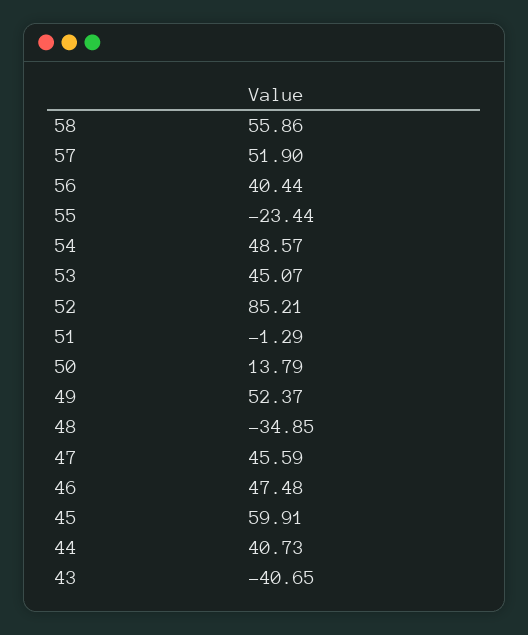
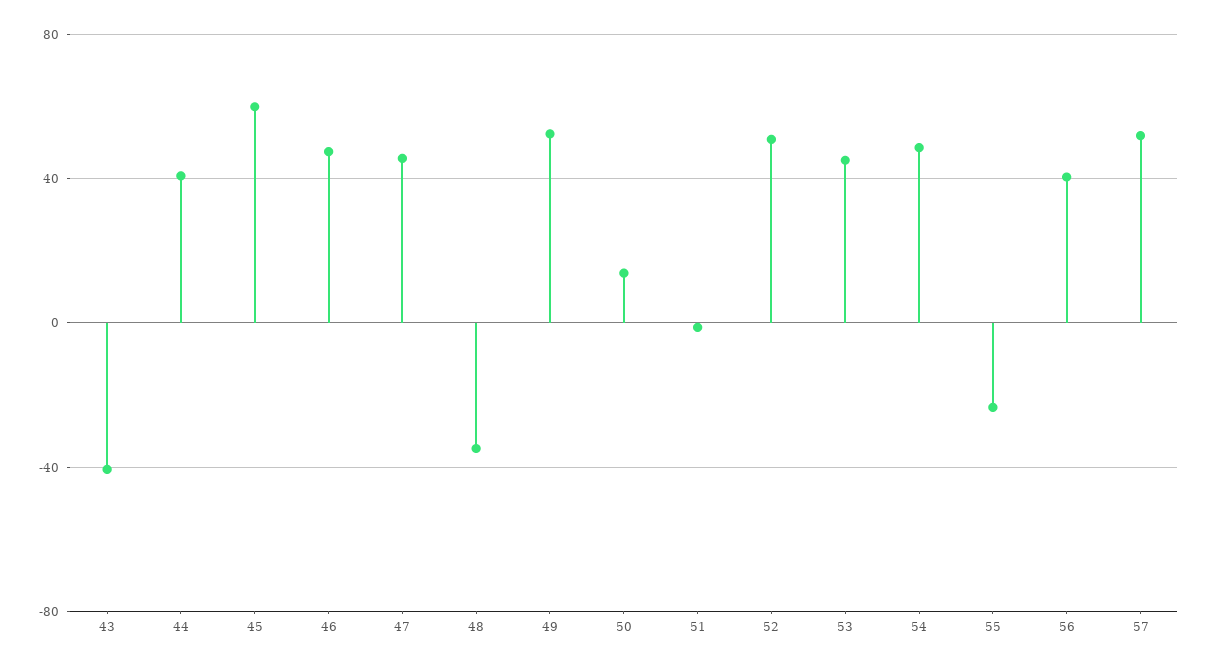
  {
-   "58": 55.86,
    "57": 51.9,
    "56": 40.44,
    "55": -23.44,
    "54": 48.57,
    "53": 45.07,
-   "52": 85.21,
+   "52": 50,
    "51": -1.29,
    "50": 13.79,
    "49": 52.37,
    "48": -34.85,
    "47": 45.59,
    "46": 47.48,
    "45": 59.91,
    "44": 40.73,
    "43": -40.65
  }

